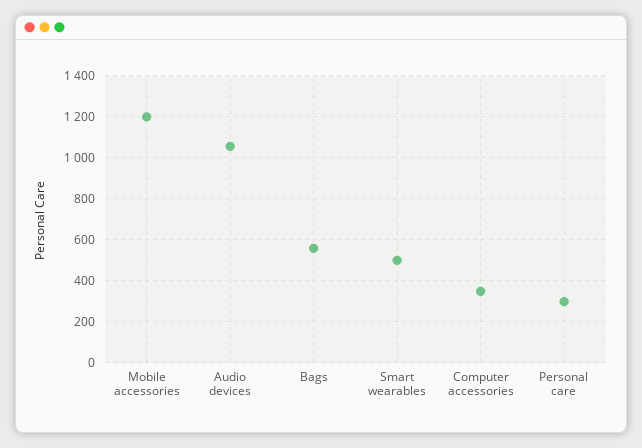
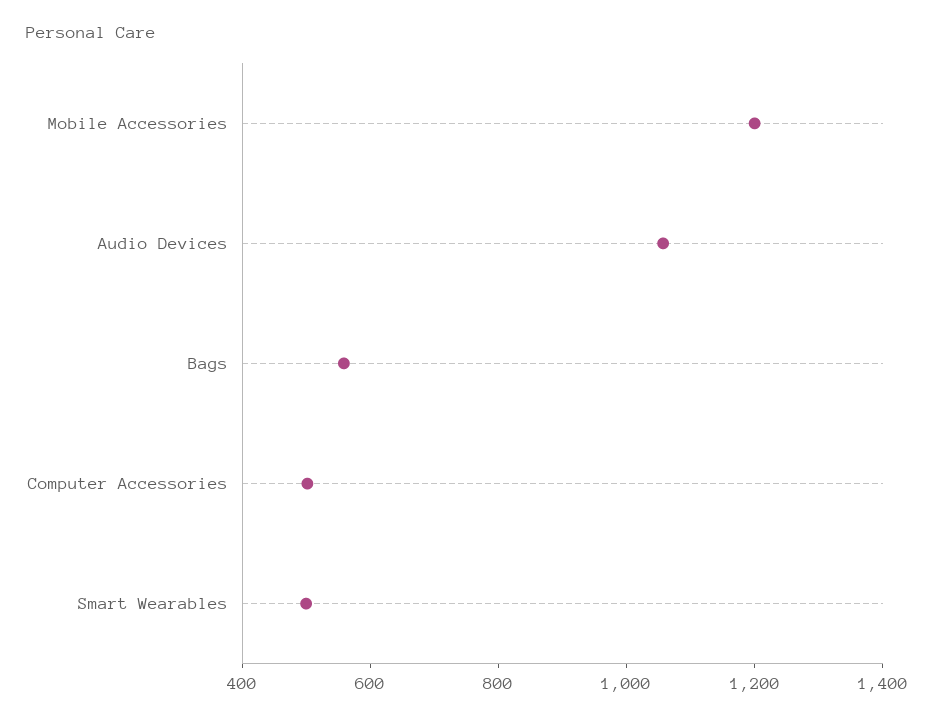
  {
    "Mobile accessories": 1200,
    "Audio devices": 1050,
    "Bags": 550,
    "Smart wearables": 500,
-   "Computer accessories": 350,
+   "Computer accessories": 500
-   "Personal care": 300
  }

